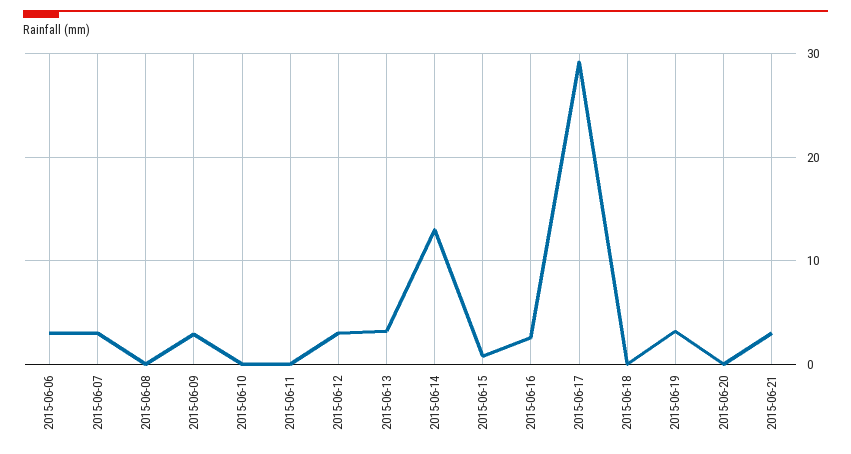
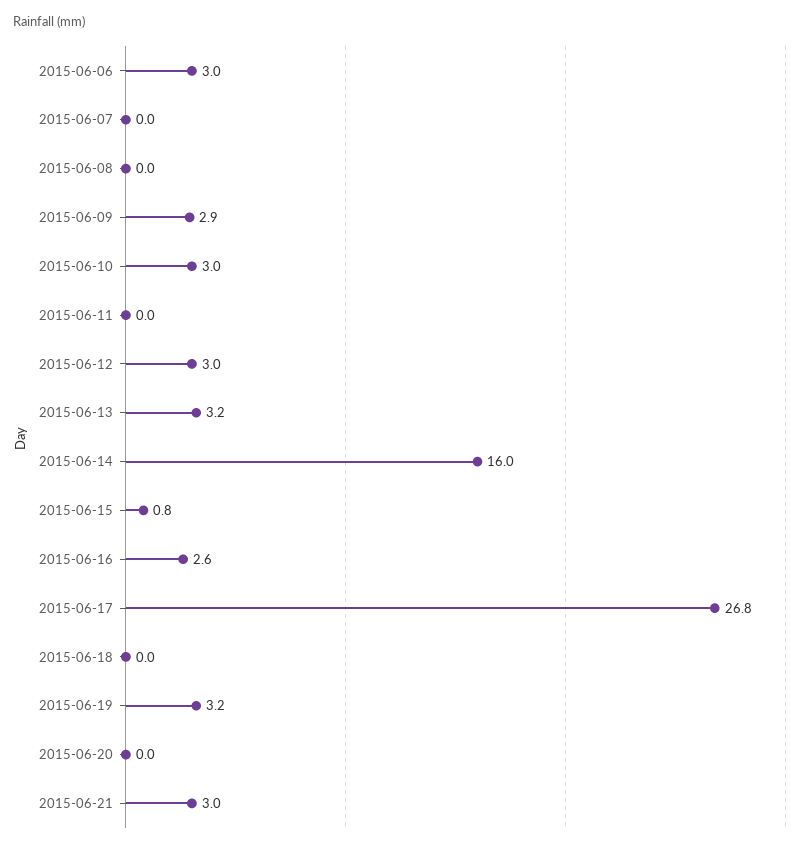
  {
    "2015-06-06": 3,
-   "2015-06-07": 3,
+   "2015-06-07": 0,
    "2015-06-08": 0,
    "2015-06-09": 2.9,
-   "2015-06-10": 0,
+   "2015-06-10": 3,
    "2015-06-11": 0,
    "2015-06-12": 3,
    "2015-06-13": 3.2,
-   "2015-06-14": 13,
+   "2015-06-14": 16,
    "2015-06-15": 0.8,
    "2015-06-16": 2.6,
-   "2015-06-17": 29,
+   "2015-06-17": 26.8,
    "2015-06-18": 0,
    "2015-06-19": 3.2,
    "2015-06-20": 0,
    "2015-06-21": 3
  }

